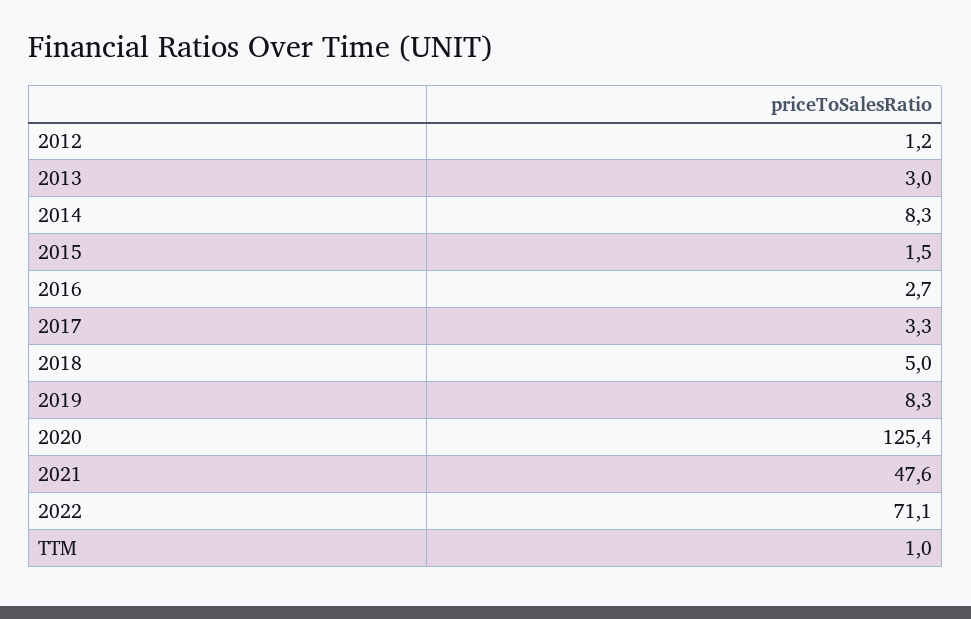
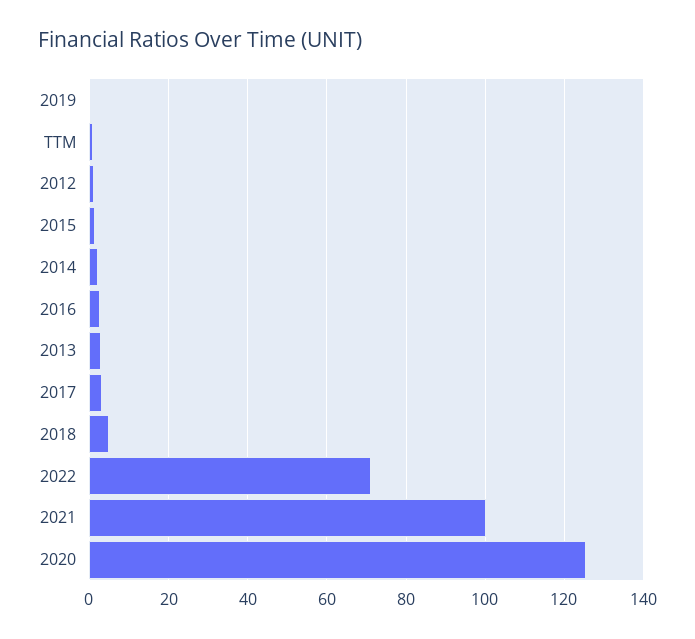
  {
    "2012": 1.2,
    "2013": 3,
-   "2014": 8.3,
+   "2014": 2,
    "2015": 1.5,
    "2016": 2.7,
    "2017": 3.3,
    "2018": 5,
-   "2019": 8.3,
+   "2019": 0,
    "2020": 125.4,
-   "2021": 47.6,
+   "2021": 100,
    "2022": 71.1,
    "TTM": 1
  }

